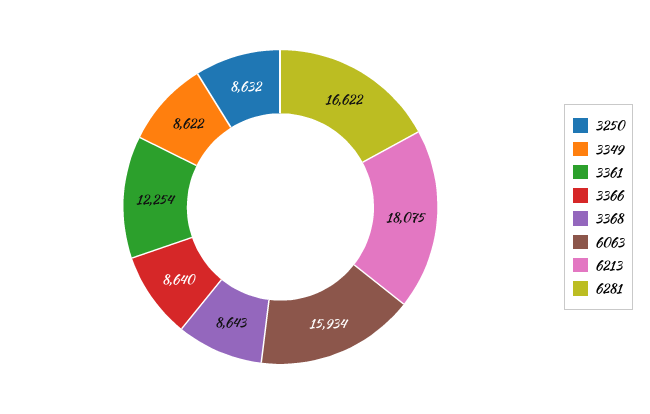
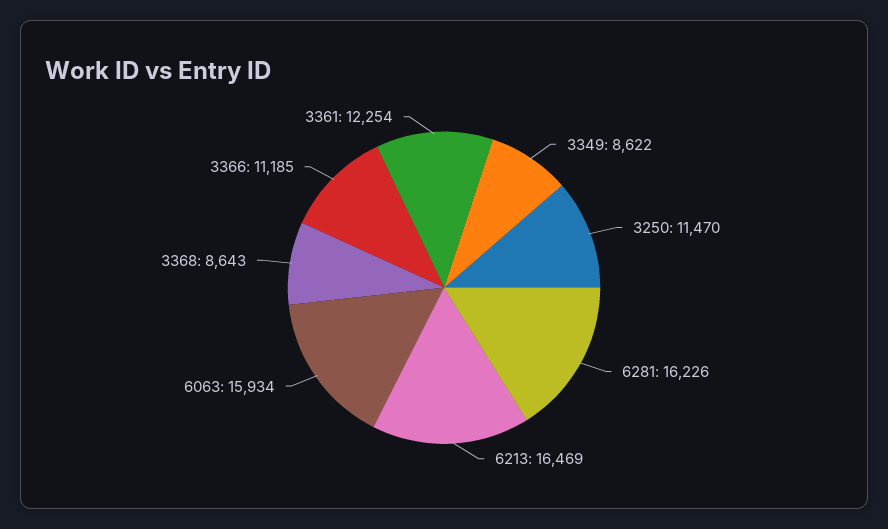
  {
-   "3250": 8632,
+   "3250": 11470,
    "3349": 8622,
    "3361": 12254,
-   "3366": 8640,
+   "3366": 11185,
    "3368": 8643,
    "6063": 15934,
-   "6213": 18075,
+   "6213": 16469,
-   "6281": 16622
+   "6281": 16226
  }

